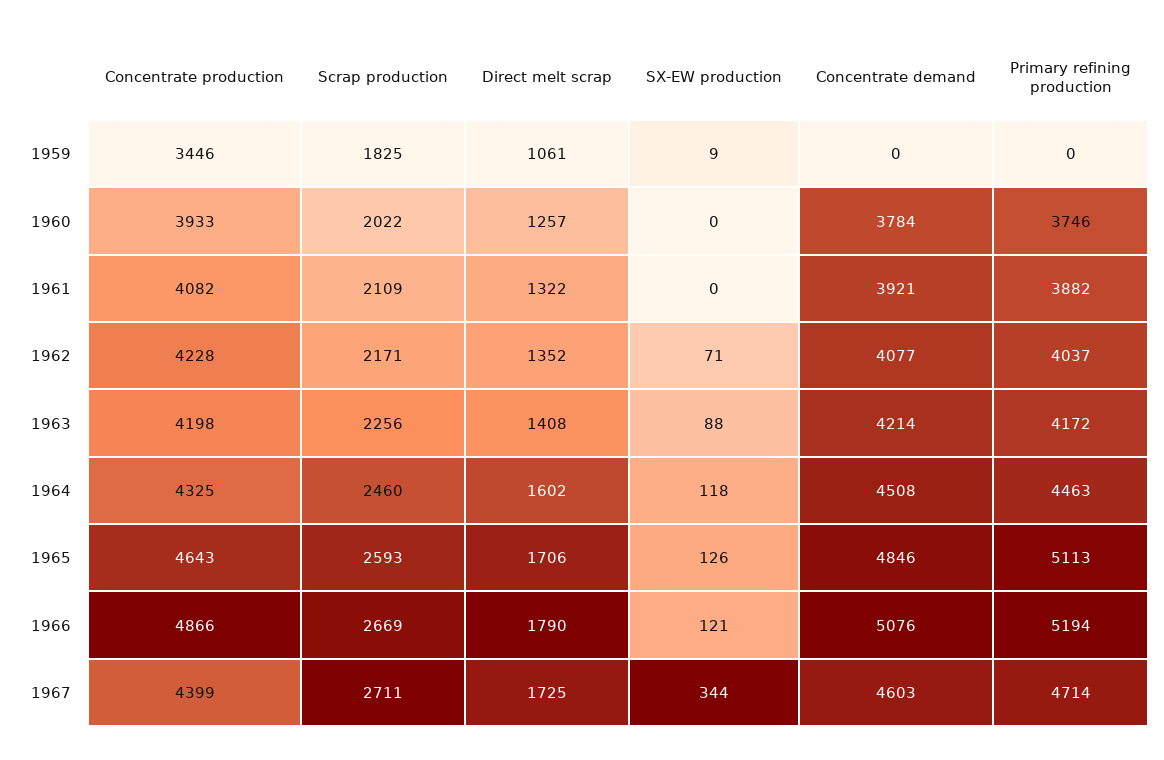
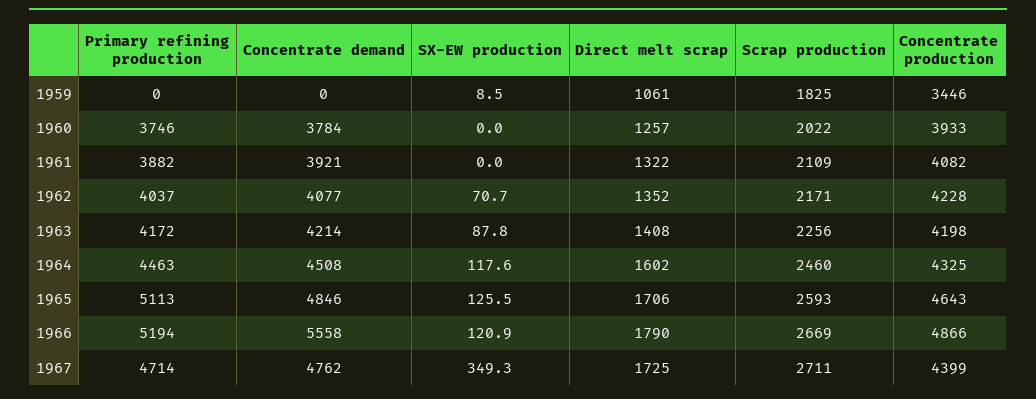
  {
    "Concentrate production": {
      "1959": 3446,
      "1960": 3933,
      "1961": 4082,
      "1962": 4228,
      "1963": 4198,
      "1964": 4325,
      "1965": 4643,
      "1966": 4866,
      "1967": 4399
    },
    "Scrap production": {
      "1959": 1825,
      "1960": 2022,
      "1961": 2109,
      "1962": 2171,
      "1963": 2256,
      "1964": 2460,
      "1965": 2593,
      "1966": 2669,
      "1967": 2711
    },
    "Direct melt scrap": {
      "1959": 1061,
      "1960": 1257,
      "1961": 1322,
      "1962": 1352,
      "1963": 1408,
      "1964": 1602,
      "1965": 1706,
      "1966": 1790,
      "1967": 1725
    },
    "SX-EW production": {
      "1959": 8.5,
      "1960": 0,
      "1961": 0,
      "1962": 70.7,
      "1963": 87.8,
      "1964": 117.6,
      "1965": 125.5,
      "1966": 120.9,
-     "1967": 344
+     "1967": 349.3
    },
    "Concentrate demand": {
      "1959": 0,
      "1960": 3784,
      "1961": 3921,
      "1962": 4077,
      "1963": 4214,
      "1964": 4508,
      "1965": 4846,
-     "1966": 5076,
+     "1966": 5558,
-     "1967": 4603
+     "1967": 4762
    },
    "Primary refining production": {
      "1959": 0,
      "1960": 3746,
      "1961": 3882,
      "1962": 4037,
      "1963": 4172,
      "1964": 4463,
      "1965": 5113,
      "1966": 5194,
      "1967": 4714
    }
  }

